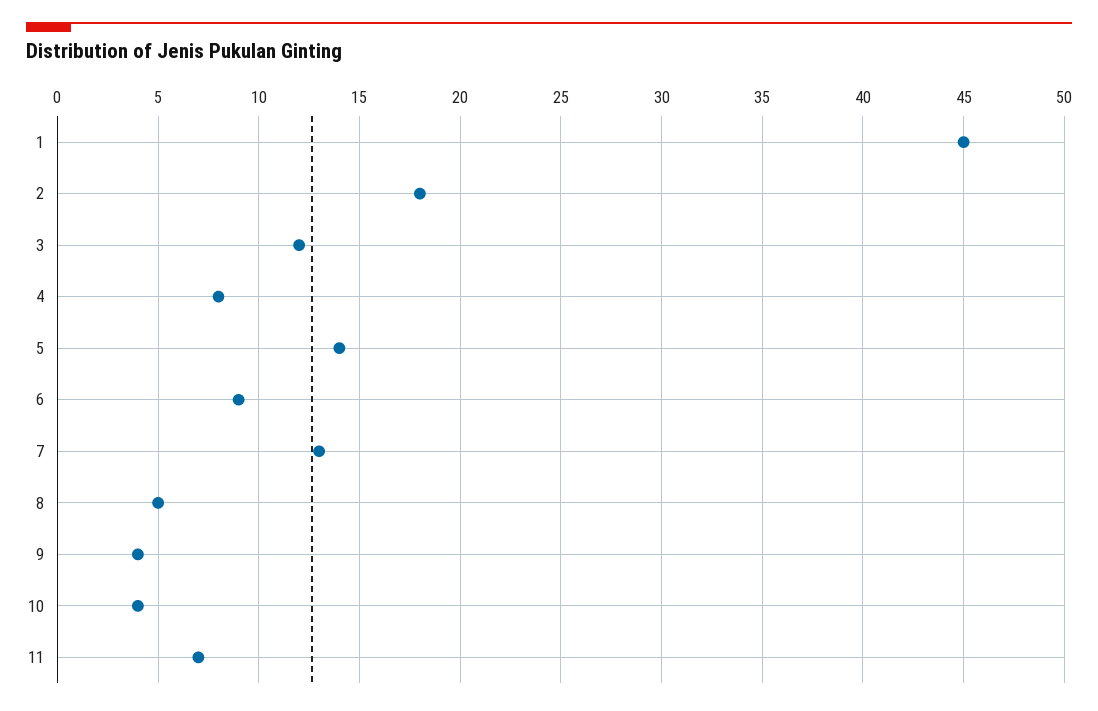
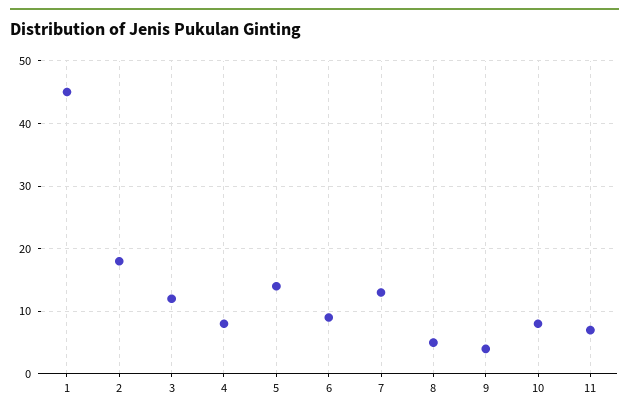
  {
    "1": 45,
    "2": 18,
    "3": 12,
    "4": 8,
    "5": 14,
    "6": 9,
    "7": 13,
    "8": 5,
    "9": 4,
-   "10": 4,
+   "10": 8,
    "11": 7
  }

